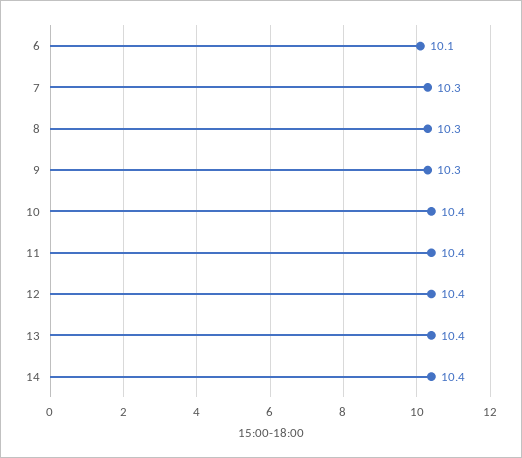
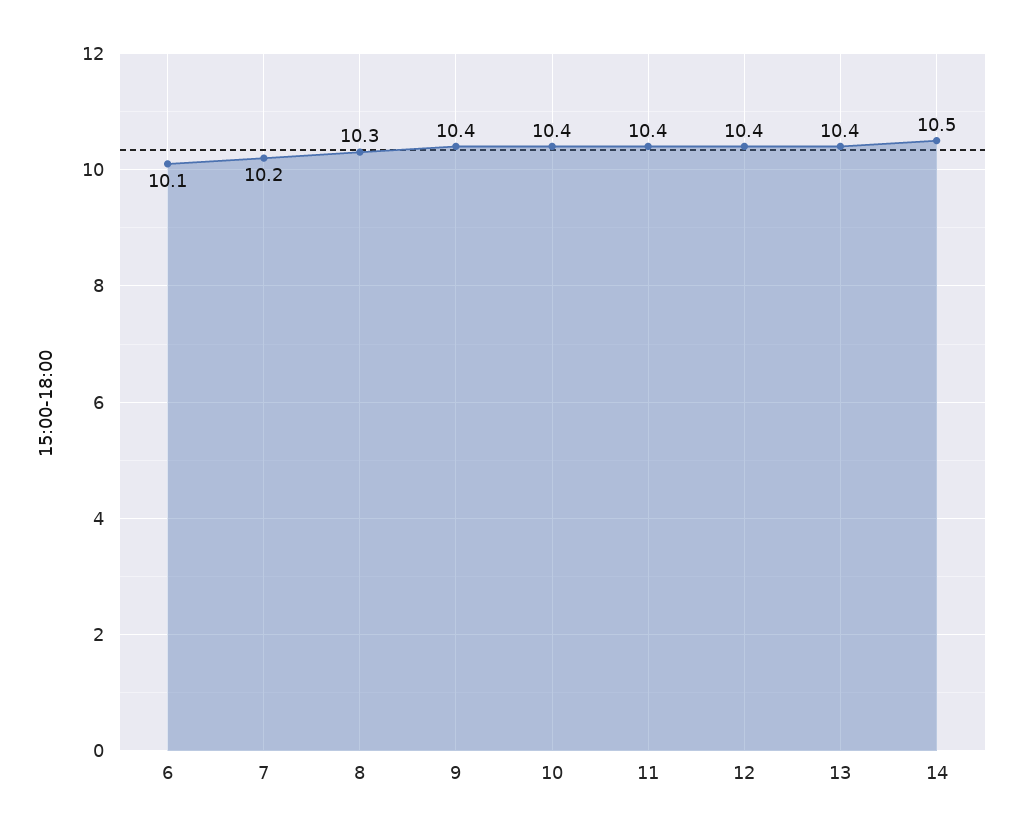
  {
    "6": 10.1,
-   "7": 10.3,
+   "7": 10.2,
    "8": 10.3,
-   "9": 10.3,
+   "9": 10.4,
    "10": 10.4,
    "11": 10.4,
    "12": 10.4,
    "13": 10.4,
-   "14": 10.4
+   "14": 10.5
  }

